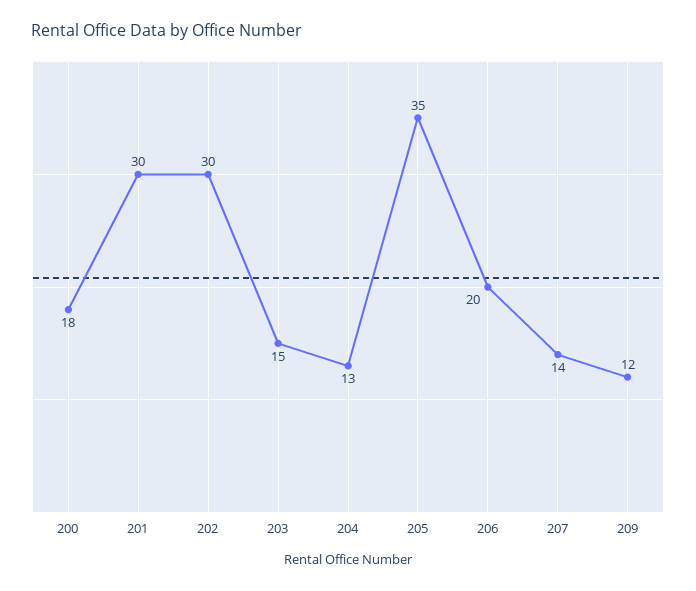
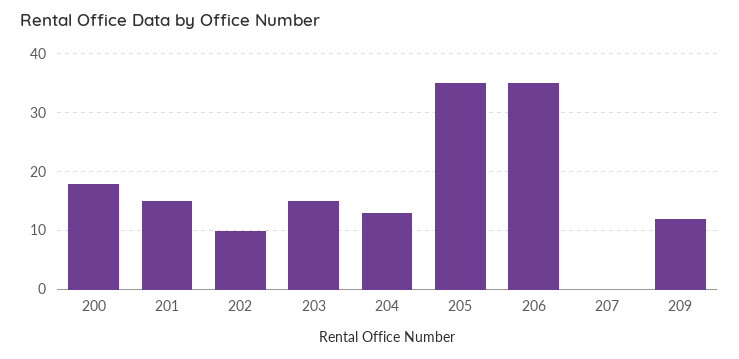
  {
    "200": 18,
-   "201": 30,
+   "201": 15,
-   "202": 30,
+   "202": 10,
    "203": 15,
    "204": 13,
    "205": 35,
-   "206": 20,
+   "206": 35,
-   "207": 14,
+   "207": 0,
    "209": 12
  }

